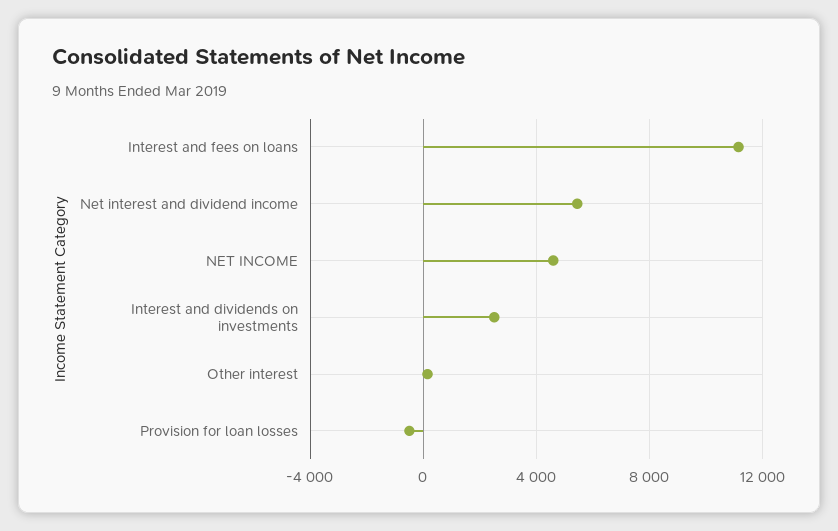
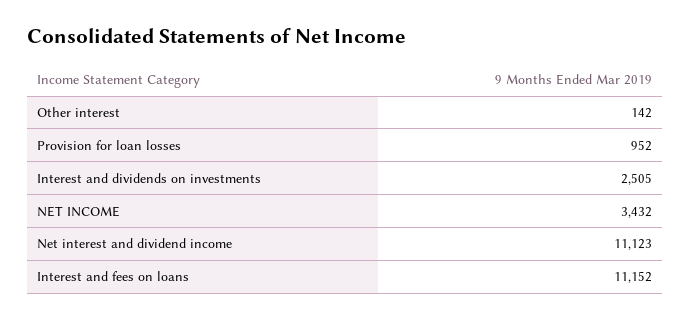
  {
    "Interest and fees on loans": 11152,
-   "Net interest and dividend income": 5500,
+   "Net interest and dividend income": 11123,
-   "NET INCOME": 4500,
+   "NET INCOME": 3432,
    "Interest and dividends on investments": 2505,
    "Other interest": 142,
-   "Provision for loan losses": -500
+   "Provision for loan losses": 952
  }

